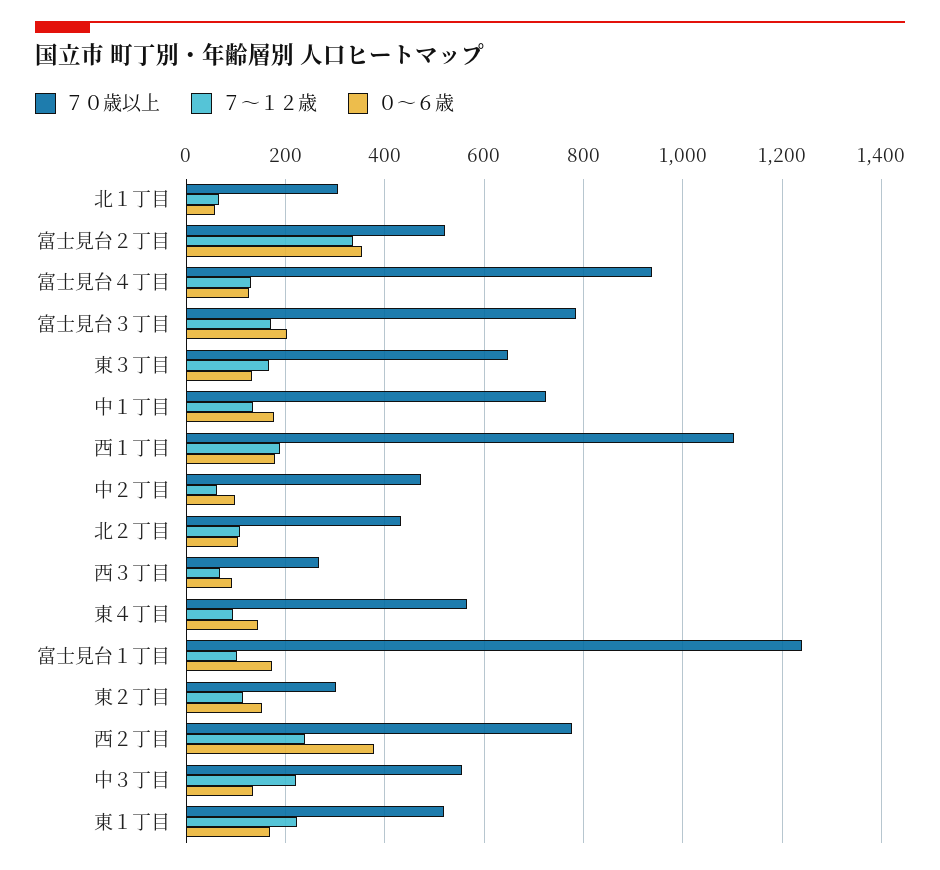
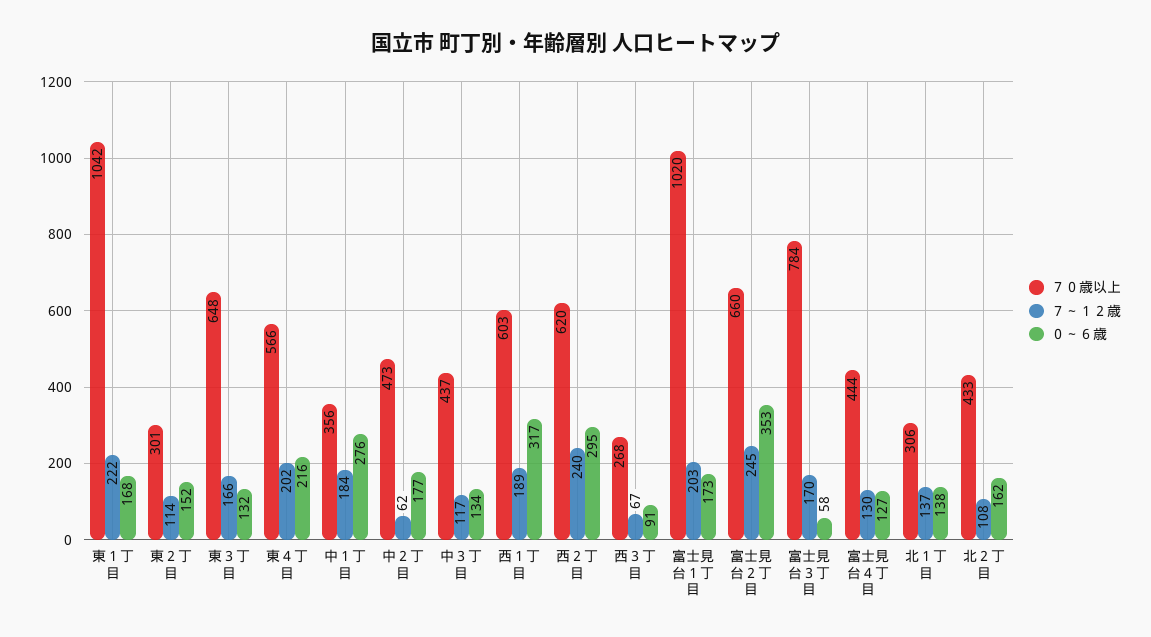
  {
    "７０歳以上": {
      "北１丁目": 306,
-     "富士見台２丁目": 520,
+     "富士見台２丁目": 660,
-     "富士見台４丁目": 940,
+     "富士見台４丁目": 444,
      "富士見台３丁目": 784,
      "東３丁目": 648,
-     "中１丁目": 720,
+     "中１丁目": 356,
-     "西１丁目": 1100,
+     "西１丁目": 603,
      "中２丁目": 473,
      "北２丁目": 433,
      "西３丁目": 268,
      "東４丁目": 566,
-     "富士見台１丁目": 1240,
+     "富士見台１丁目": 1020,
      "東２丁目": 301,
-     "西２丁目": 780,
+     "西２丁目": 620,
-     "中３丁目": 560,
+     "中３丁目": 437,
-     "東１丁目": 520
+     "東１丁目": 1042
    },
    "７～１２歳": {
-     "北１丁目": 60,
+     "北１丁目": 137,
-     "富士見台２丁目": 340,
+     "富士見台２丁目": 245,
      "富士見台４丁目": 130,
      "富士見台３丁目": 170,
      "東３丁目": 166,
-     "中１丁目": 140,
+     "中１丁目": 184,
      "西１丁目": 189,
      "中２丁目": 62,
      "北２丁目": 108,
      "西３丁目": 67,
-     "東４丁目": 100,
+     "東４丁目": 202,
-     "富士見台１丁目": 100,
+     "富士見台１丁目": 203,
      "東２丁目": 114,
      "西２丁目": 240,
-     "中３丁目": 220,
+     "中３丁目": 117,
      "東１丁目": 222
    },
    "０～６歳": {
-     "北１丁目": 60,
+     "北１丁目": 138,
      "富士見台２丁目": 353,
      "富士見台４丁目": 127,
-     "富士見台３丁目": 200,
+     "富士見台３丁目": 58,
      "東３丁目": 132,
-     "中１丁目": 180,
+     "中１丁目": 276,
-     "西１丁目": 180,
+     "西１丁目": 317,
-     "中２丁目": 100,
+     "中２丁目": 177,
-     "北２丁目": 100,
+     "北２丁目": 162,
      "西３丁目": 91,
-     "東４丁目": 140,
+     "東４丁目": 216,
      "富士見台１丁目": 173,
      "東２丁目": 152,
-     "西２丁目": 380,
+     "西２丁目": 295,
      "中３丁目": 134,
      "東１丁目": 168
    }
  }

